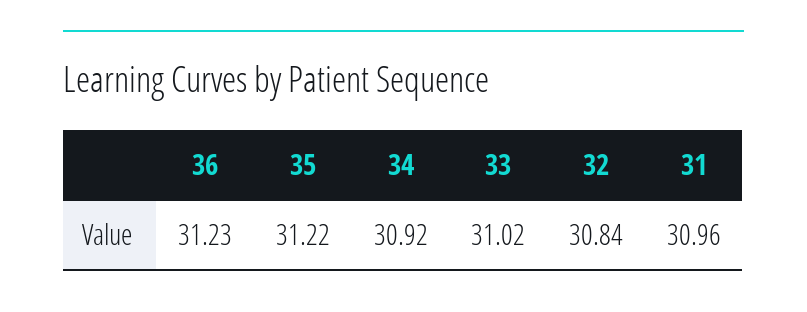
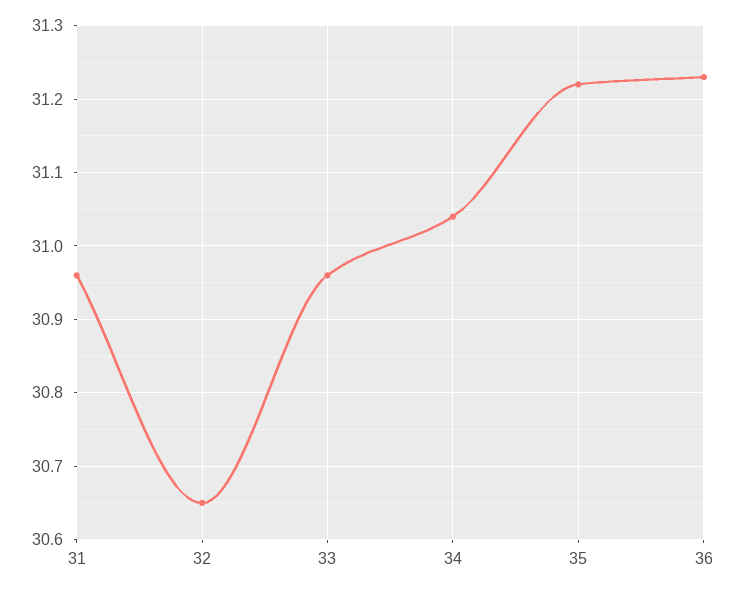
  {
    "36": 31.23,
    "35": 31.22,
-   "34": 30.92,
+   "34": 31.04,
-   "33": 31.02,
+   "33": 30.96,
-   "32": 30.84,
+   "32": 30.65,
    "31": 30.96
  }

